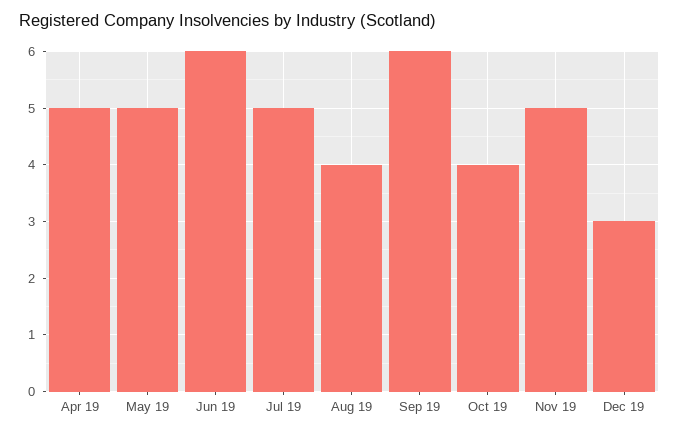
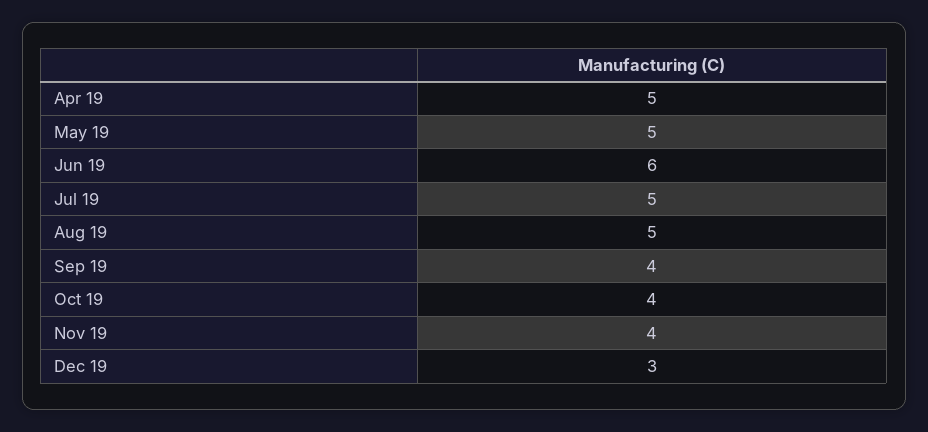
  {
    "Apr 19": 5,
    "May 19": 5,
    "Jun 19": 6,
    "Jul 19": 5,
-   "Aug 19": 4,
+   "Aug 19": 5,
-   "Sep 19": 6,
+   "Sep 19": 4,
    "Oct 19": 4,
-   "Nov 19": 5,
+   "Nov 19": 4,
    "Dec 19": 3
  }

